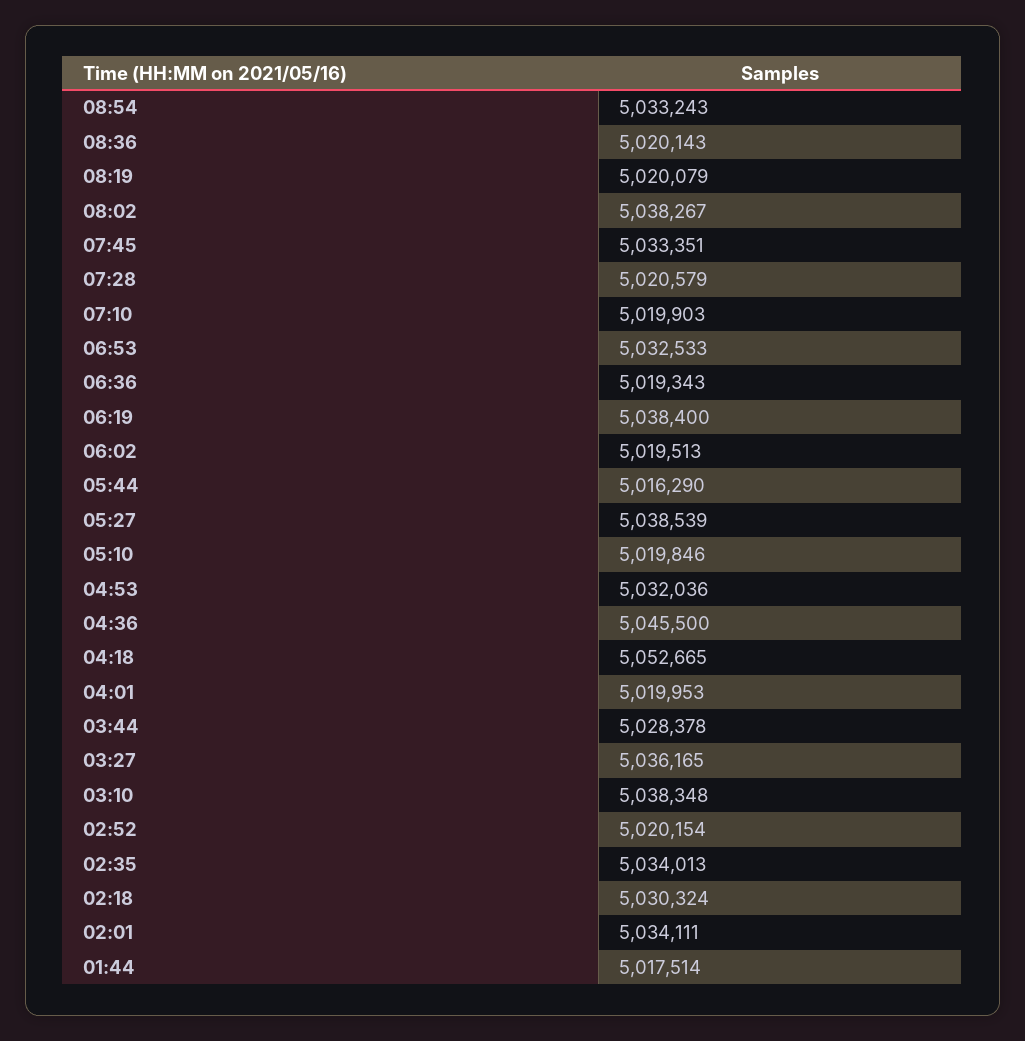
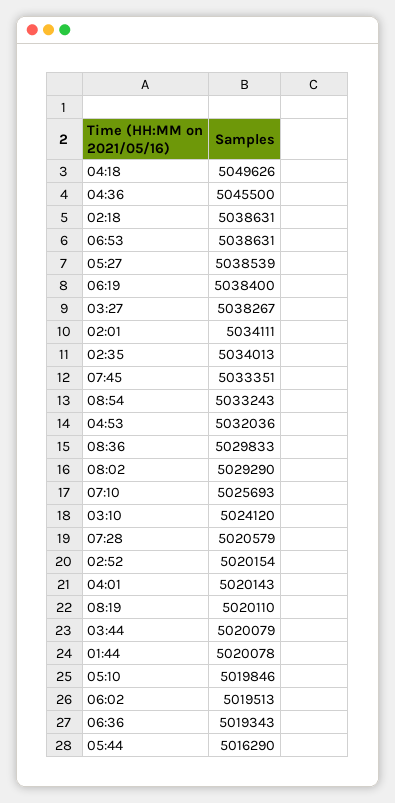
  {
    "08:54": 5033243,
-   "08:36": 5020143,
+   "08:36": 5029833,
-   "08:19": 5020079,
+   "08:19": 5020110,
-   "08:02": 5038267,
+   "08:02": 5029290,
    "07:45": 5033351,
    "07:28": 5020579,
-   "07:10": 5019903,
+   "07:10": 5025693,
-   "06:53": 5032533,
+   "06:53": 5038631,
    "06:36": 5019343,
    "06:19": 5038400,
    "06:02": 5019513,
    "05:44": 5016290,
    "05:27": 5038539,
    "05:10": 5019846,
    "04:53": 5032036,
    "04:36": 5045500,
-   "04:18": 5052665,
+   "04:18": 5049626,
-   "04:01": 5019953,
+   "04:01": 5020143,
-   "03:44": 5028378,
+   "03:44": 5020079,
-   "03:27": 5036165,
+   "03:27": 5038267,
-   "03:10": 5038348,
+   "03:10": 5024120,
    "02:52": 5020154,
    "02:35": 5034013,
-   "02:18": 5030324,
+   "02:18": 5038631,
    "02:01": 5034111,
-   "01:44": 5017514
+   "01:44": 5020078
  }

